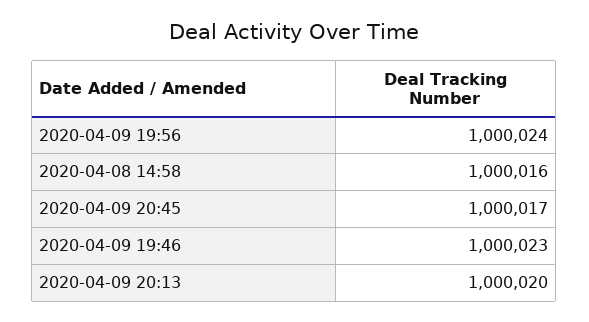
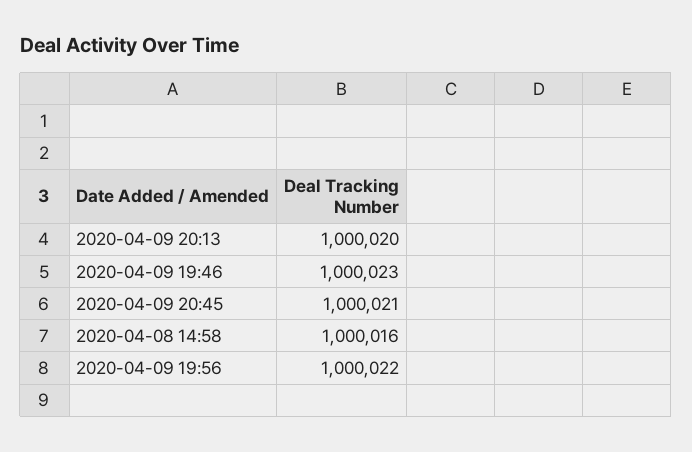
  {
-   "2020-04-09 19:56": 1000024,
+   "2020-04-09 19:56": 1000022,
    "2020-04-08 14:58": 1000016,
-   "2020-04-09 20:45": 1000017,
+   "2020-04-09 20:45": 1000021,
    "2020-04-09 19:46": 1000023,
    "2020-04-09 20:13": 1000020
  }

